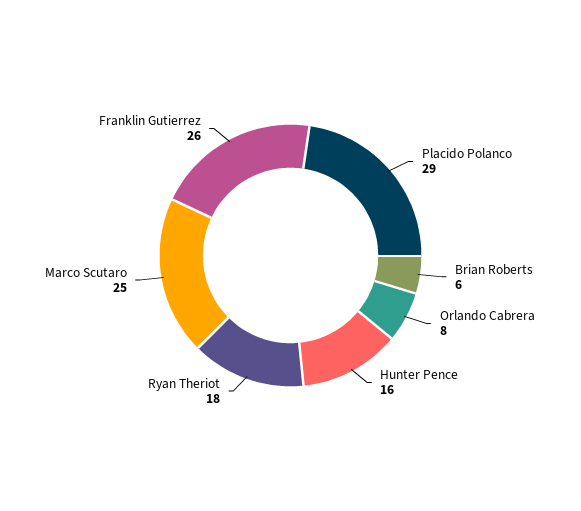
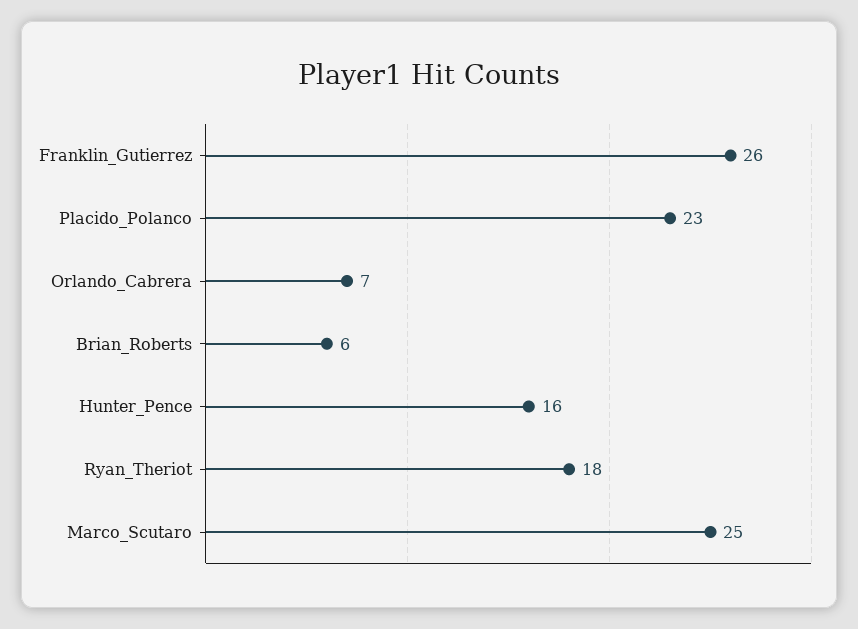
  {
-   "Placido Polanco": 29,
+   "Placido Polanco": 23,
    "Brian Roberts": 6,
-   "Orlando Cabrera": 8,
+   "Orlando Cabrera": 7,
    "Hunter Pence": 16,
    "Ryan Theriot": 18,
    "Marco Scutaro": 25,
    "Franklin Gutierrez": 26
  }

